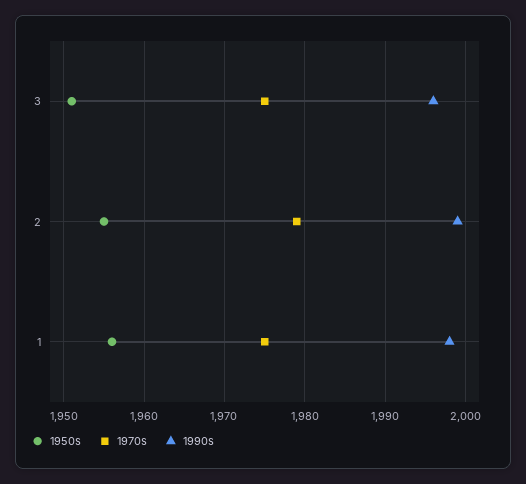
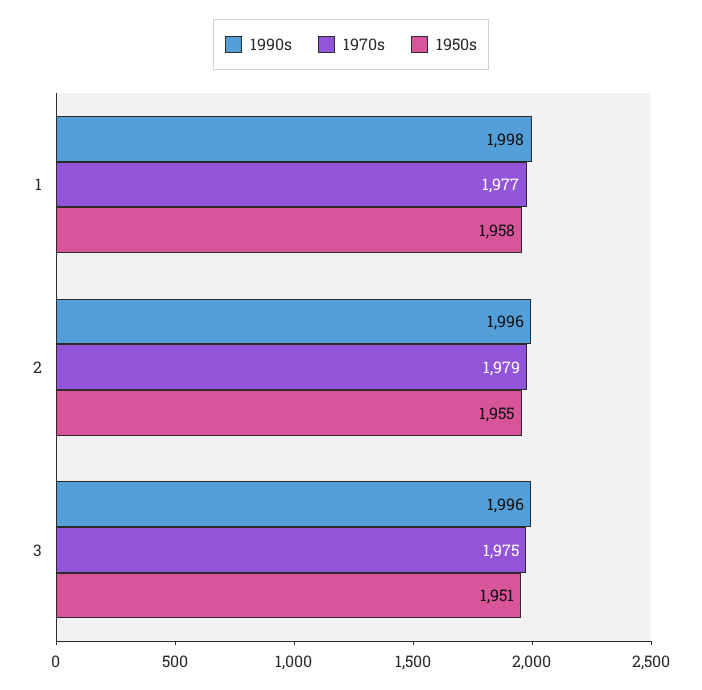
  {
    "1950s": {
      "3": 1951,
      "2": 1955,
-     "1": 1956
+     "1": 1958
    },
    "1970s": {
      "3": 1975,
      "2": 1979,
-     "1": 1975
+     "1": 1977
    },
    "1990s": {
      "3": 1996,
-     "2": 1999,
+     "2": 1996,
      "1": 1998
    }
  }

